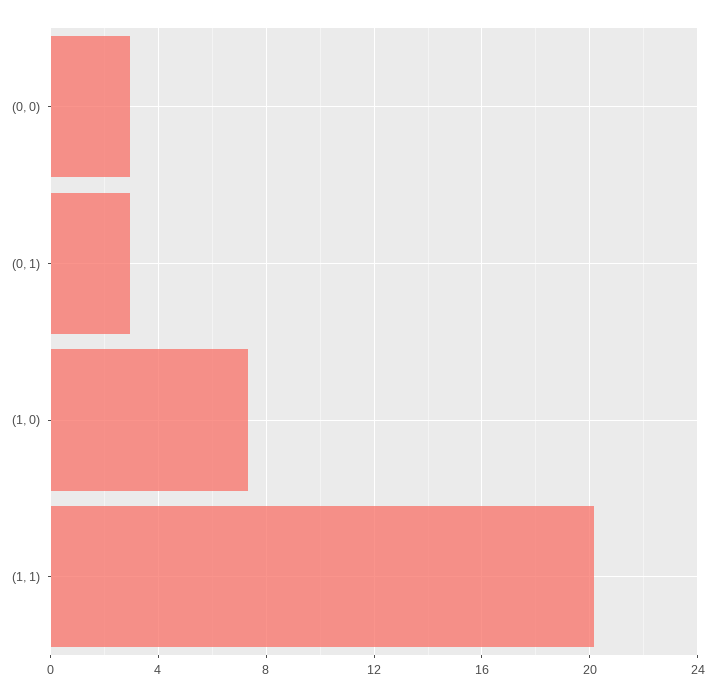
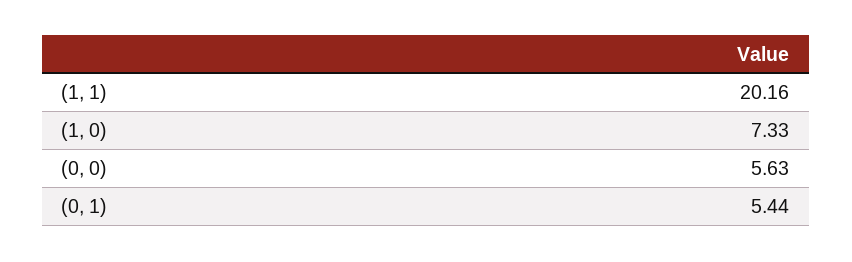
  {
-   "(0, 0)": 3,
+   "(0, 0)": 5.63,
-   "(0, 1)": 3,
+   "(0, 1)": 5.44,
    "(1, 0)": 7.33,
    "(1, 1)": 20.16
  }

